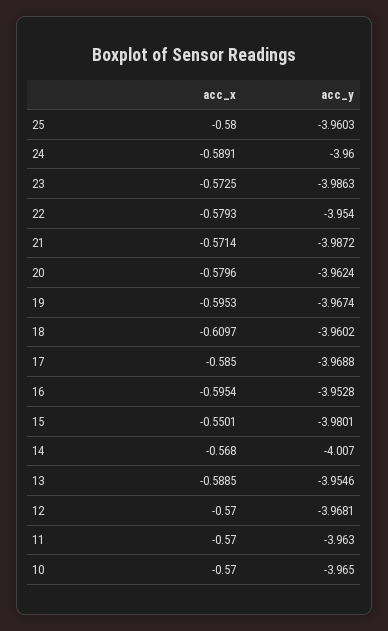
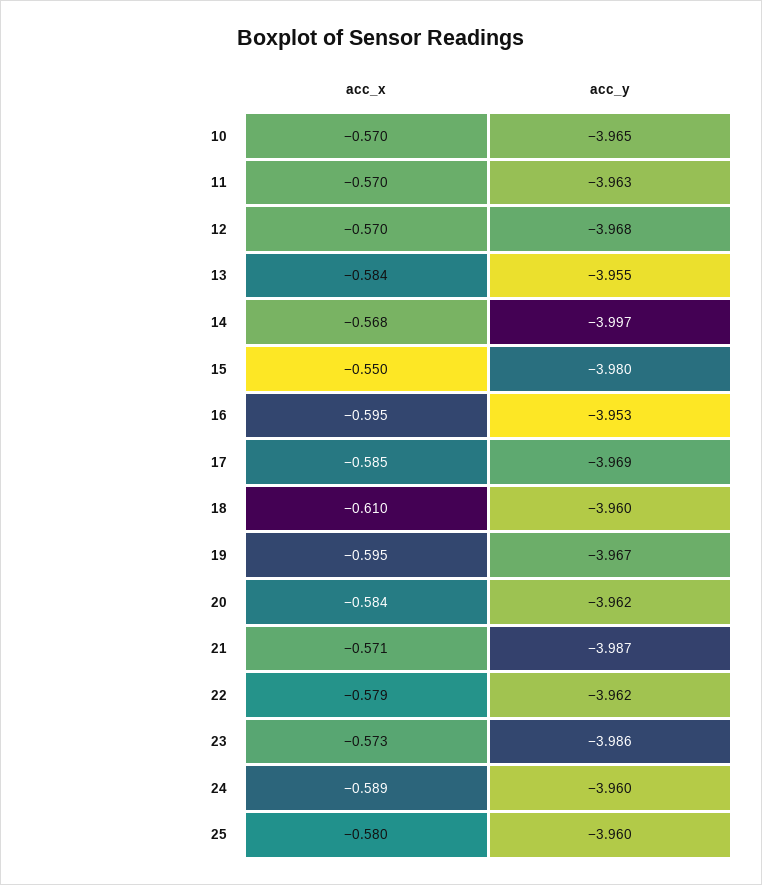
  {
    "acc_x": {
      "25": -0.58,
      "24": -0.5891,
      "23": -0.5725,
      "22": -0.5793,
      "21": -0.5714,
-     "20": -0.5796,
+     "20": -0.584,
      "19": -0.5953,
      "18": -0.6097,
      "17": -0.585,
      "16": -0.5954,
      "15": -0.5501,
      "14": -0.568,
-     "13": -0.5885,
+     "13": -0.584,
      "12": -0.57,
      "11": -0.57,
      "10": -0.57
    },
    "acc_y": {
      "25": -3.9603,
      "24": -3.96,
      "23": -3.9863,
-     "22": -3.954,
+     "22": -3.962,
      "21": -3.9872,
      "20": -3.9624,
      "19": -3.9674,
      "18": -3.9602,
      "17": -3.9688,
      "16": -3.9528,
      "15": -3.9801,
-     "14": -4.007,
+     "14": -3.997,
      "13": -3.9546,
      "12": -3.9681,
      "11": -3.963,
      "10": -3.965
    }
  }

